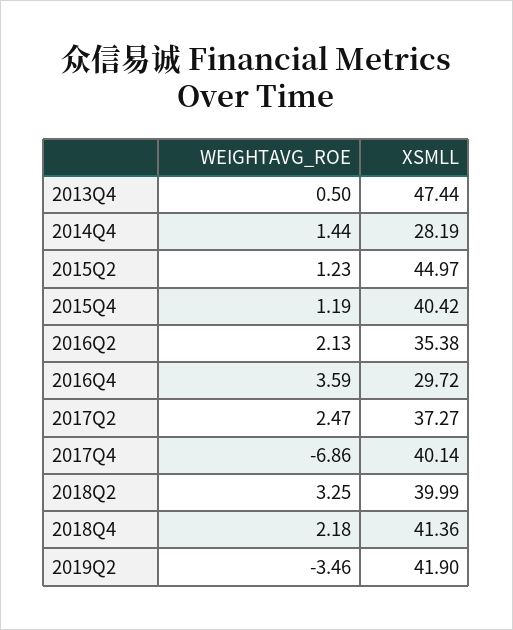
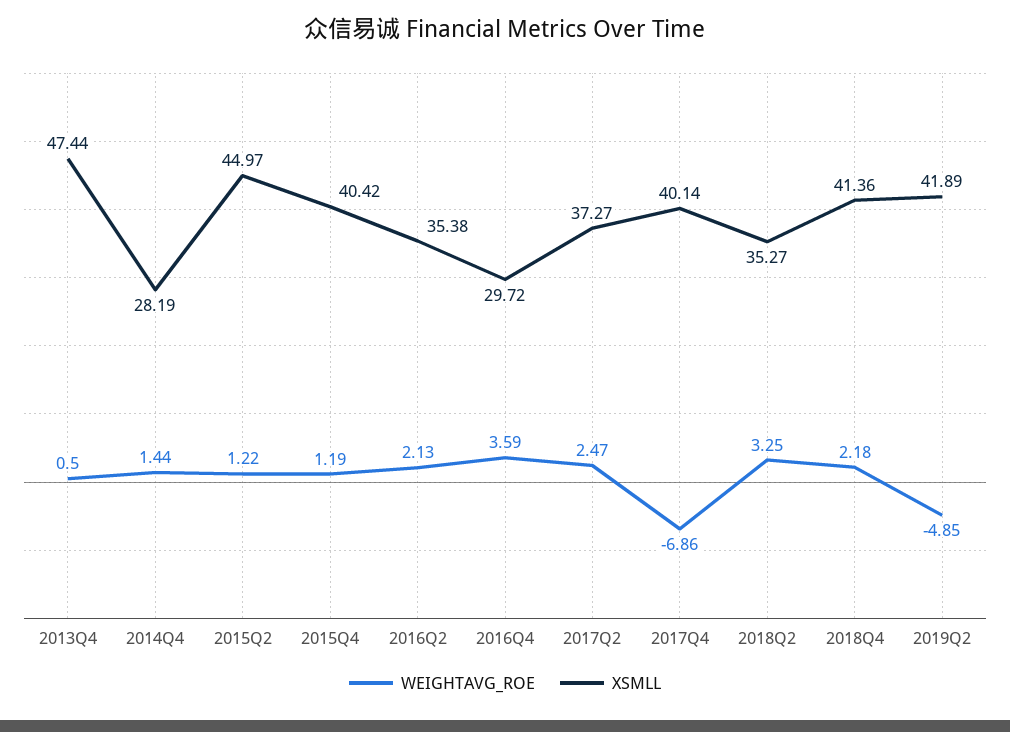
  {
    "WEIGHTAVG_ROE": {
      "2013Q4": 0.5,
      "2014Q4": 1.44,
-     "2015Q2": 1.23,
+     "2015Q2": 1.22,
      "2015Q4": 1.19,
      "2016Q2": 2.13,
      "2016Q4": 3.59,
      "2017Q2": 2.47,
      "2017Q4": -6.86,
      "2018Q2": 3.25,
      "2018Q4": 2.18,
-     "2019Q2": -3.46
+     "2019Q2": -4.85
    },
    "XSMLL": {
      "2013Q4": 47.44,
      "2014Q4": 28.19,
      "2015Q2": 44.97,
      "2015Q4": 40.42,
      "2016Q2": 35.38,
      "2016Q4": 29.72,
      "2017Q2": 37.27,
      "2017Q4": 40.14,
-     "2018Q2": 39.99,
+     "2018Q2": 35.27,
      "2018Q4": 41.36,
-     "2019Q2": 41.9
+     "2019Q2": 41.89
    }
  }

